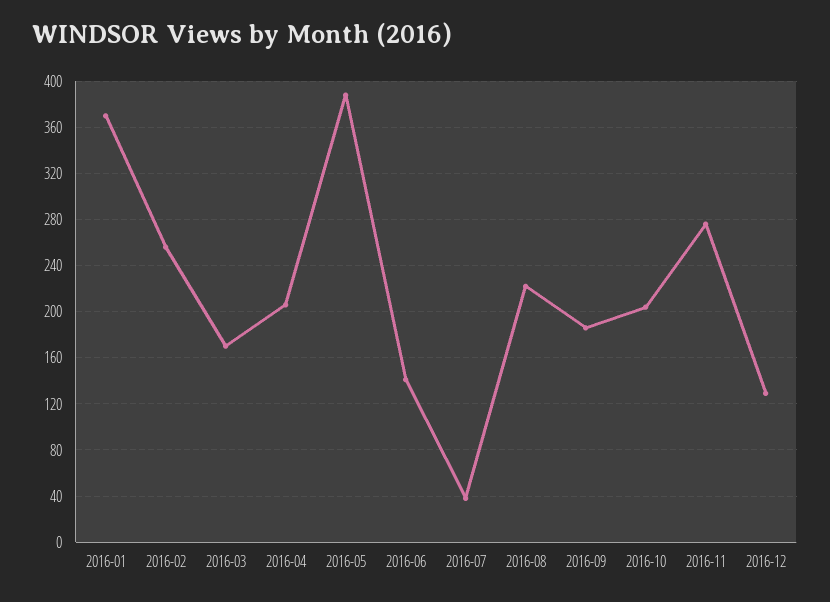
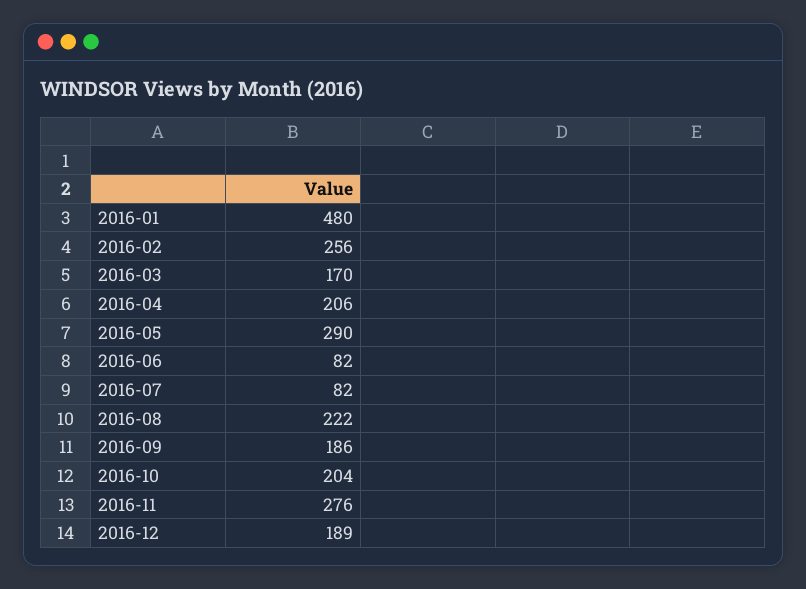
  {
-   "2016-01": 370,
+   "2016-01": 480,
    "2016-02": 256,
    "2016-03": 170,
    "2016-04": 206,
-   "2016-05": 390,
+   "2016-05": 290,
-   "2016-06": 140,
+   "2016-06": 82,
-   "2016-07": 40,
+   "2016-07": 82,
    "2016-08": 222,
    "2016-09": 186,
    "2016-10": 204,
    "2016-11": 276,
-   "2016-12": 130
+   "2016-12": 189
  }

